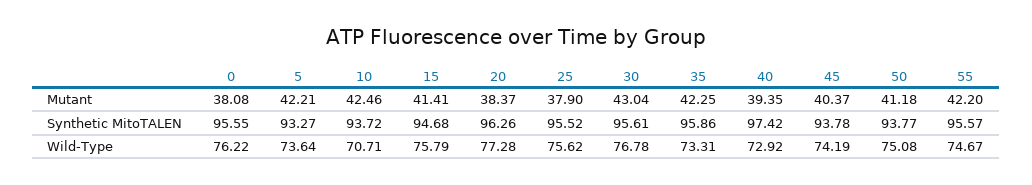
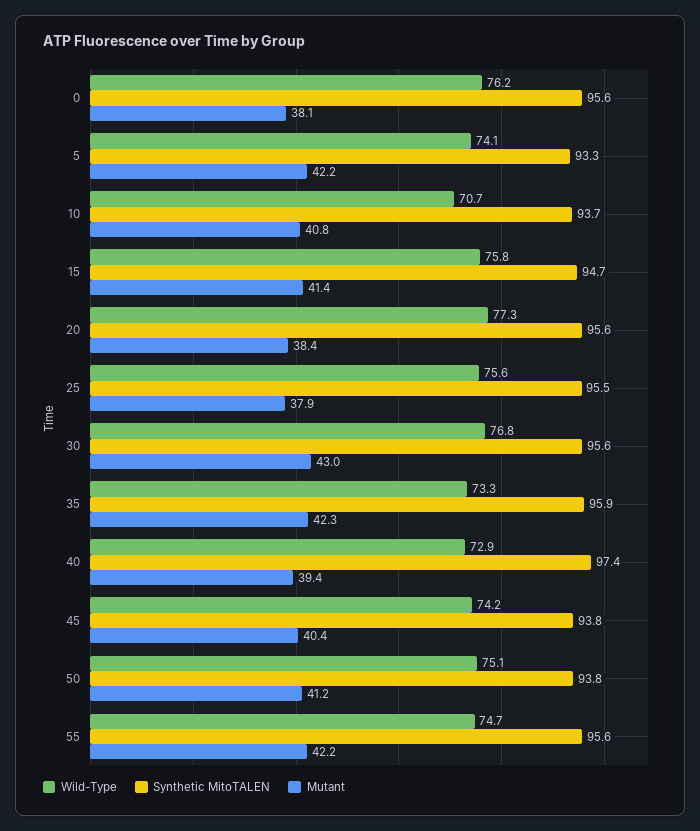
  {
    "Mutant": {
      "0": 38.08,
      "5": 42.21,
-     "10": 42.46,
+     "10": 40.8,
      "15": 41.41,
      "20": 38.37,
      "25": 37.9,
      "30": 43.04,
      "35": 42.25,
      "40": 39.35,
      "45": 40.37,
      "50": 41.18,
      "55": 42.2
    },
    "Synthetic MitoTALEN": {
      "0": 95.55,
      "5": 93.27,
      "10": 93.72,
      "15": 94.68,
-     "20": 96.26,
+     "20": 95.6,
      "25": 95.52,
      "30": 95.61,
      "35": 95.86,
      "40": 97.42,
      "45": 93.78,
      "50": 93.77,
      "55": 95.57
    },
    "Wild-Type": {
      "0": 76.22,
-     "5": 73.64,
+     "5": 74.1,
      "10": 70.71,
      "15": 75.79,
      "20": 77.28,
      "25": 75.62,
      "30": 76.78,
      "35": 73.31,
      "40": 72.92,
      "45": 74.19,
      "50": 75.08,
      "55": 74.67
    }
  }

